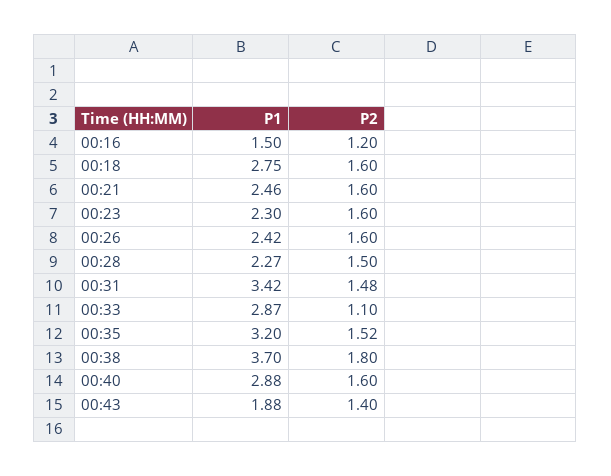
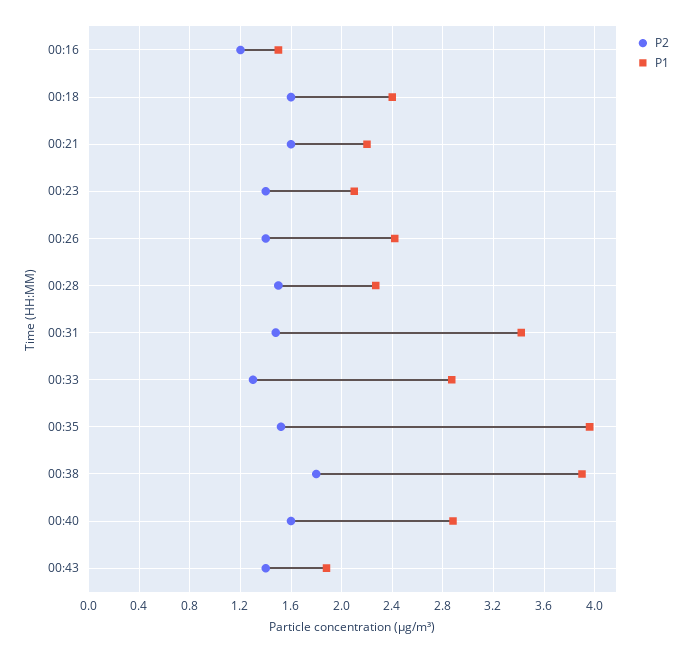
  {
    "P1": {
      "00:16": 1.5,
-     "00:18": 2.75,
+     "00:18": 2.4,
-     "00:21": 2.46,
+     "00:21": 2.2,
-     "00:23": 2.3,
+     "00:23": 2.1,
      "00:26": 2.42,
      "00:28": 2.27,
      "00:31": 3.42,
      "00:33": 2.87,
-     "00:35": 3.2,
+     "00:35": 3.95,
-     "00:38": 3.7,
+     "00:38": 3.9,
      "00:40": 2.88,
      "00:43": 1.88
    },
    "P2": {
      "00:16": 1.2,
      "00:18": 1.6,
      "00:21": 1.6,
-     "00:23": 1.6,
+     "00:23": 1.4,
-     "00:26": 1.6,
+     "00:26": 1.4,
      "00:28": 1.5,
      "00:31": 1.48,
-     "00:33": 1.1,
+     "00:33": 1.3,
      "00:35": 1.52,
      "00:38": 1.8,
      "00:40": 1.6,
      "00:43": 1.4
    }
  }

